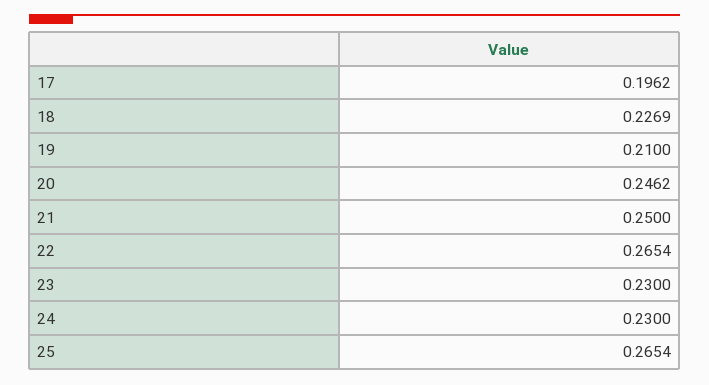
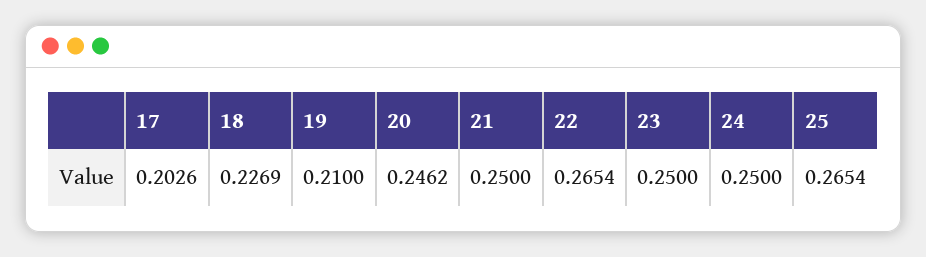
  {
-   "17": 0.1962,
+   "17": 0.2026,
    "18": 0.2269,
    "19": 0.21,
    "20": 0.2462,
    "21": 0.25,
    "22": 0.2654,
-   "23": 0.23,
+   "23": 0.25,
-   "24": 0.23,
+   "24": 0.25,
    "25": 0.2654
  }

